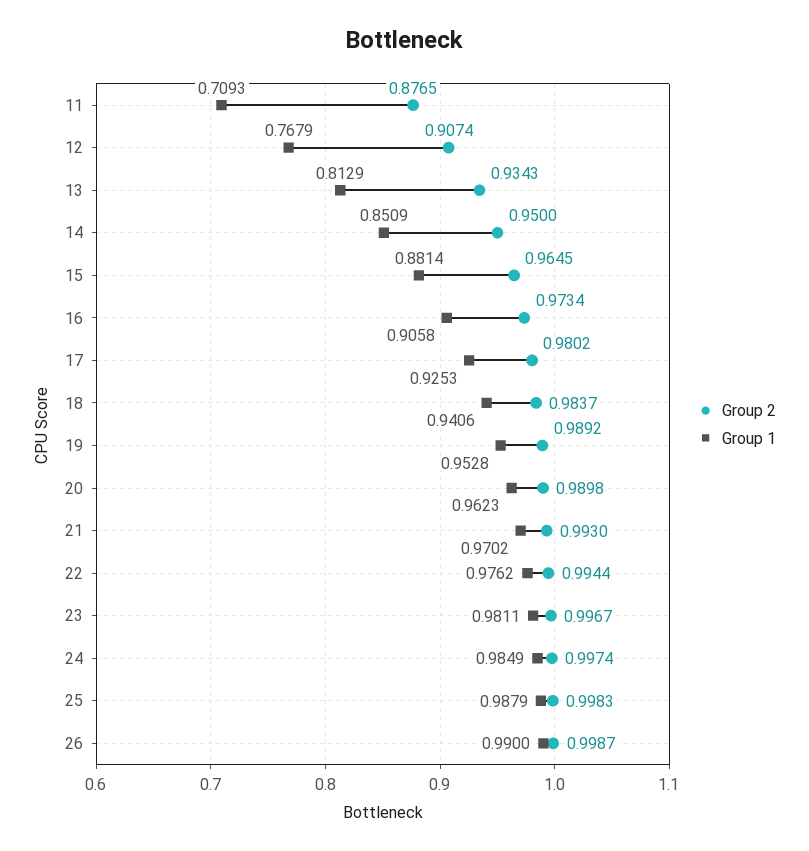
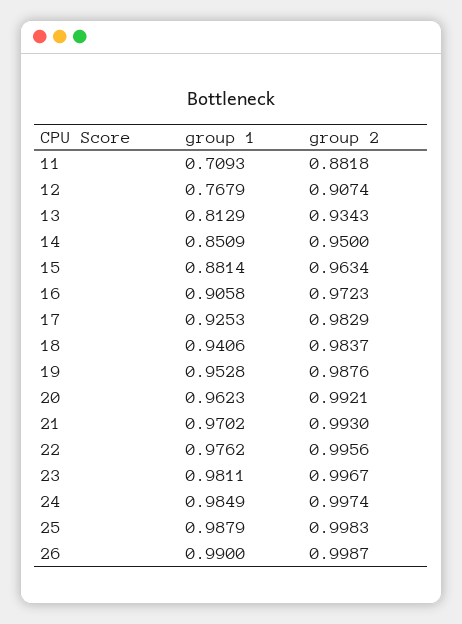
  {
    "Group 2": {
-     "11": 0.8765,
+     "11": 0.8818,
      "12": 0.9074,
      "13": 0.9343,
      "14": 0.95,
-     "15": 0.9645,
+     "15": 0.9634,
-     "16": 0.9734,
+     "16": 0.9723,
-     "17": 0.9802,
+     "17": 0.9829,
      "18": 0.9837,
-     "19": 0.9892,
+     "19": 0.9876,
-     "20": 0.9898,
+     "20": 0.9921,
      "21": 0.993,
-     "22": 0.9944,
+     "22": 0.9956,
      "23": 0.9967,
      "24": 0.9974,
      "25": 0.9983,
      "26": 0.9987
    },
    "Group 1": {
      "11": 0.7093,
      "12": 0.7679,
      "13": 0.8129,
      "14": 0.8509,
      "15": 0.8814,
      "16": 0.9058,
      "17": 0.9253,
      "18": 0.9406,
      "19": 0.9528,
      "20": 0.9623,
      "21": 0.9702,
      "22": 0.9762,
      "23": 0.9811,
      "24": 0.9849,
      "25": 0.9879,
      "26": 0.99
    }
  }

